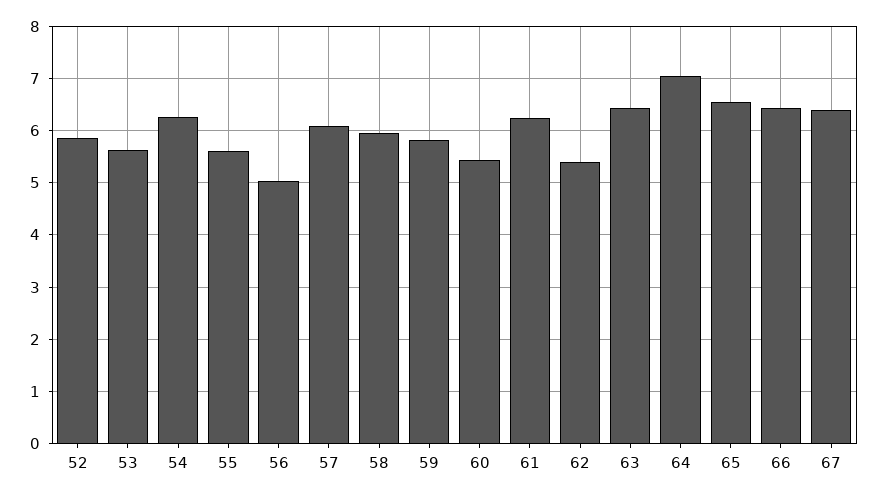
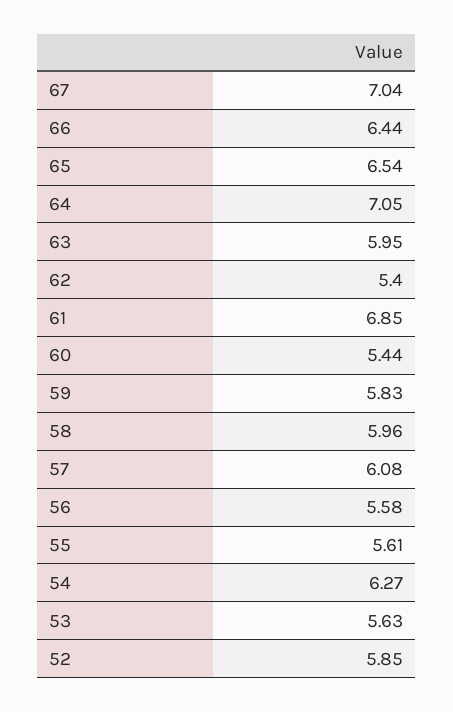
  {
    "52": 5.85,
    "53": 5.63,
    "54": 6.27,
    "55": 5.61,
-   "56": 5,
+   "56": 5.58,
    "57": 6.08,
    "58": 5.96,
    "59": 5.83,
    "60": 5.44,
-   "61": 6.2,
+   "61": 6.85,
    "62": 5.4,
-   "63": 6.4,
+   "63": 5.95,
    "64": 7.05,
    "65": 6.54,
    "66": 6.44,
-   "67": 6.4
+   "67": 7.04
  }

